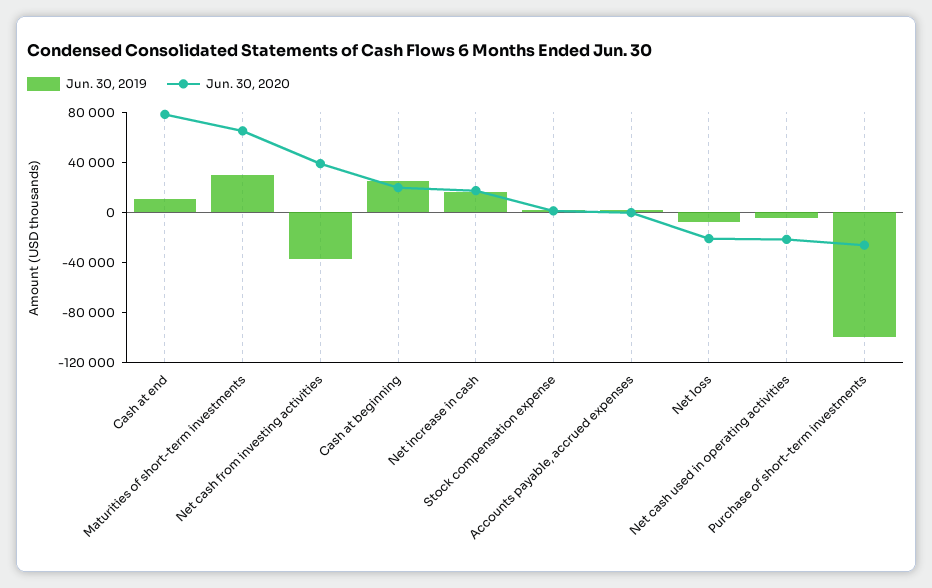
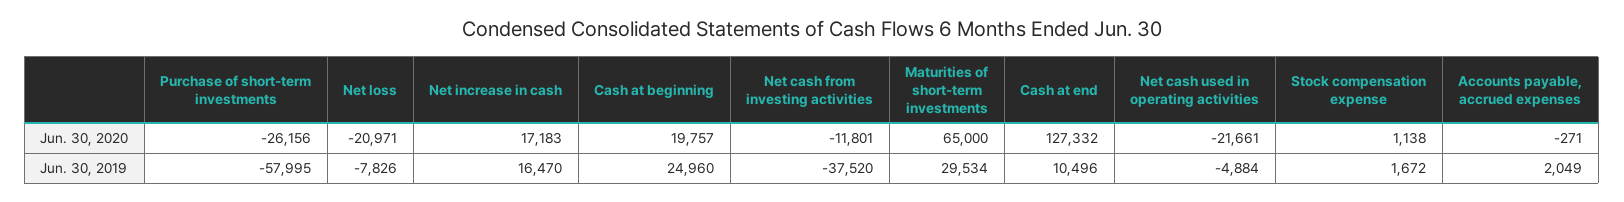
  {
    "Jun. 30, 2019": {
      "Cash at end": 10496,
      "Maturities of short-term investments": 29534,
      "Net cash from investing activities": -37520,
      "Cash at beginning": 24960,
      "Net increase in cash": 16470,
      "Stock compensation expense": 1672,
      "Accounts payable, accrued expenses": 2049,
      "Net loss": -7826,
      "Net cash used in operating activities": -4884,
-     "Purchase of short-term investments": -100000
+     "Purchase of short-term investments": -57995
    },
    "Jun. 30, 2020": {
-     "Cash at end": 80000,
+     "Cash at end": 127332,
      "Maturities of short-term investments": 65000,
-     "Net cash from investing activities": 40000,
+     "Net cash from investing activities": -11801,
      "Cash at beginning": 19757,
      "Net increase in cash": 17183,
      "Stock compensation expense": 1138,
      "Accounts payable, accrued expenses": -271,
      "Net loss": -20971,
      "Net cash used in operating activities": -21661,
      "Purchase of short-term investments": -26156
    }
  }

